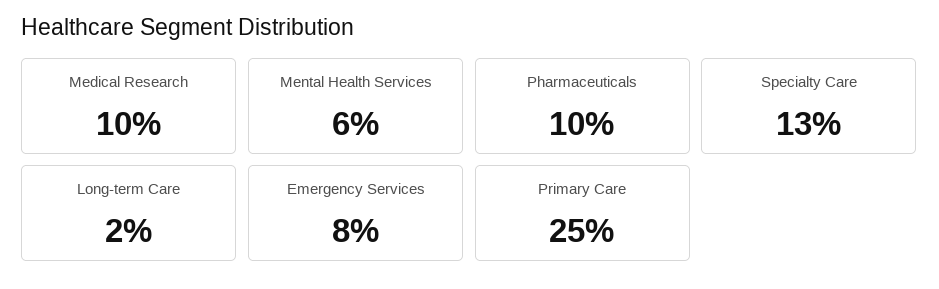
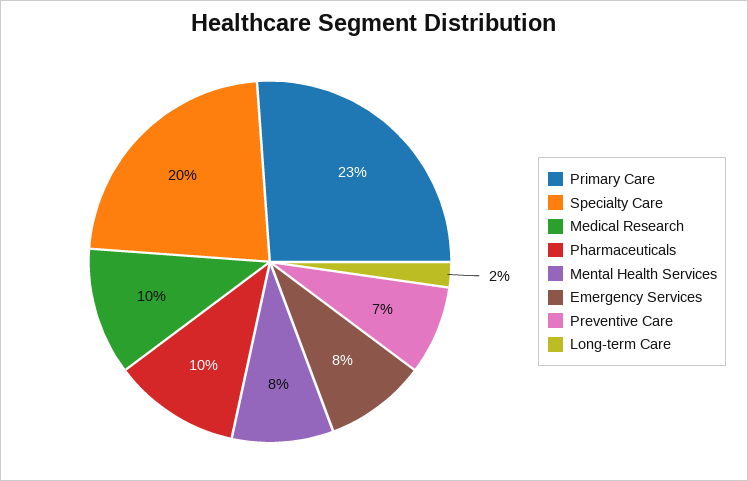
  {
    "Medical Research": 10,
-   "Mental Health Services": 6,
+   "Mental Health Services": 8,
    "Pharmaceuticals": 10,
-   "Specialty Care": 13,
+   "Specialty Care": 20,
    "Long-term Care": 2,
    "Emergency Services": 8,
-   "Primary Care": 25
+   "Primary Care": 23,
+   "Preventive Care": 7
  }

